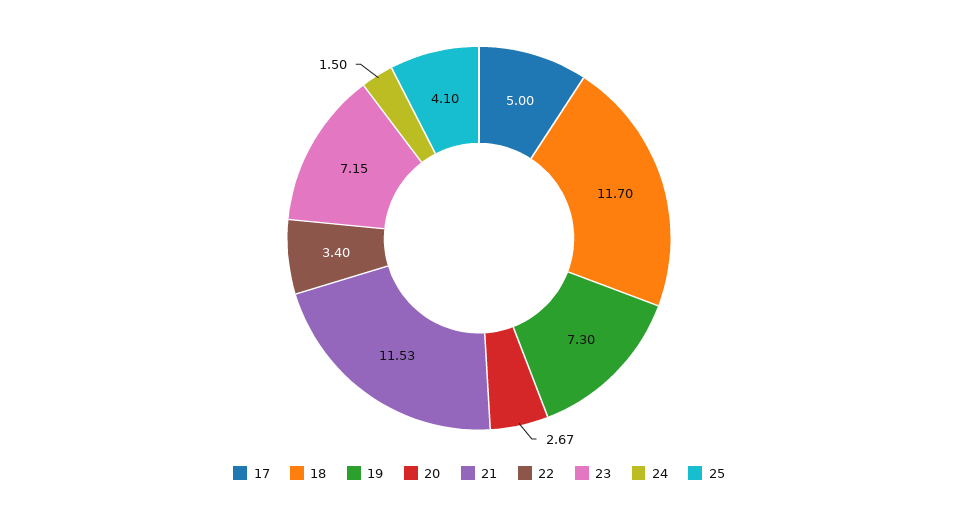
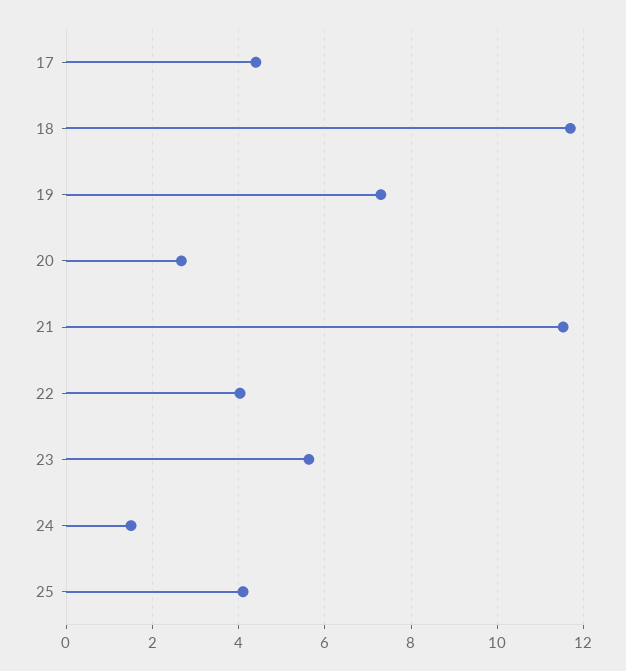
  {
-   "17": 5,
+   "17": 4.4,
    "18": 11.7,
    "19": 7.3,
    "20": 2.67,
    "21": 11.53,
-   "22": 3.4,
+   "22": 4,
-   "23": 7.15,
+   "23": 5.6,
    "24": 1.5,
    "25": 4.1
  }

